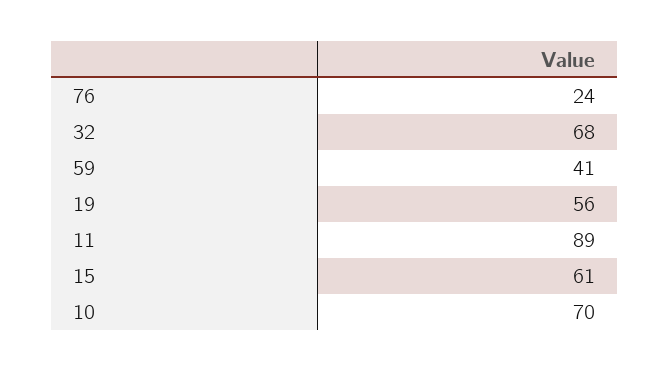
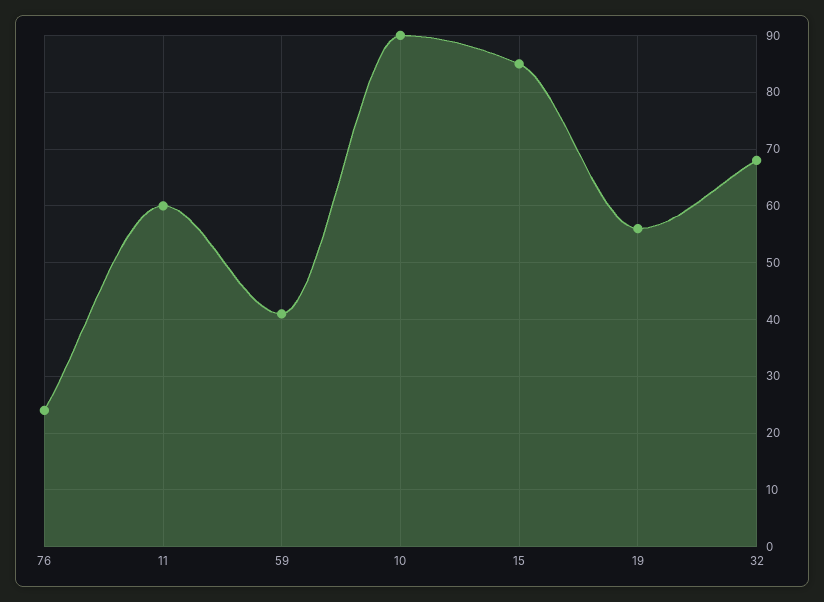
  {
    "76": 24,
    "32": 68,
    "59": 41,
    "19": 56,
-   "11": 89,
+   "11": 60,
-   "15": 61,
+   "15": 85,
-   "10": 70
+   "10": 90
  }

